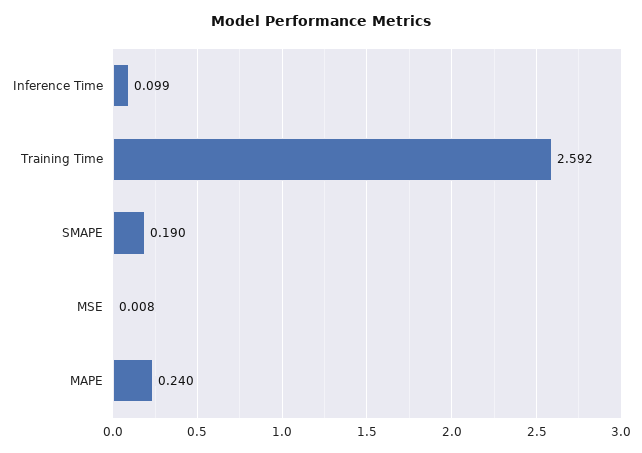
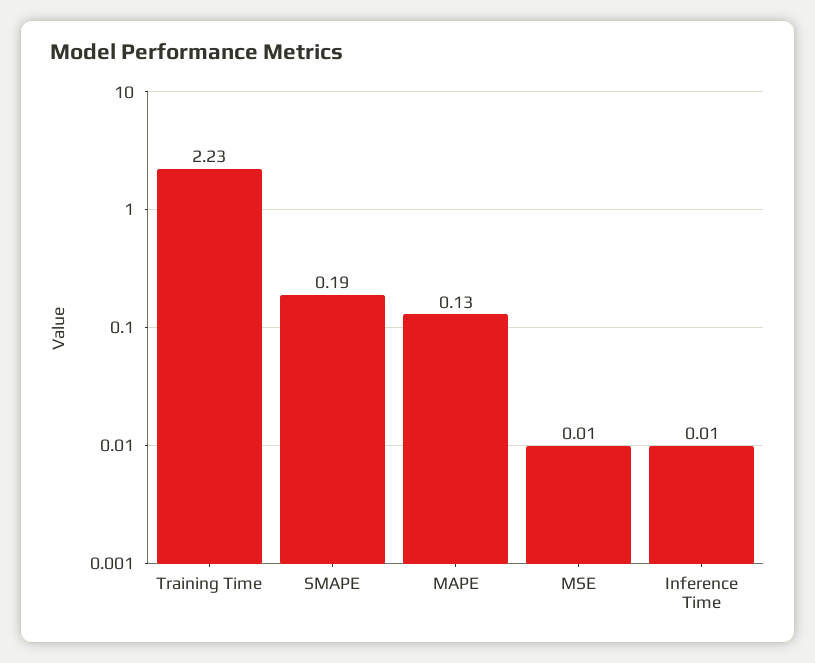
  {
-   "Inference Time": 0.099,
+   "Inference Time": 0.01,
-   "Training Time": 2.592,
+   "Training Time": 2.23,
    "SMAPE": 0.19,
    "MSE": 0.008,
-   "MAPE": 0.24
+   "MAPE": 0.13
  }

